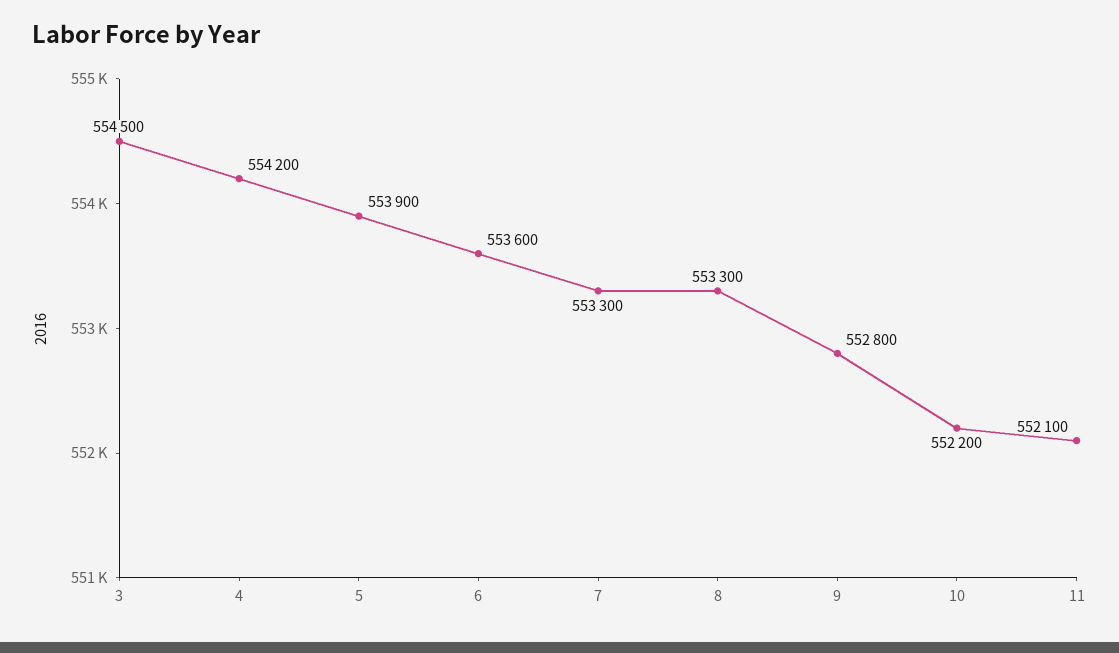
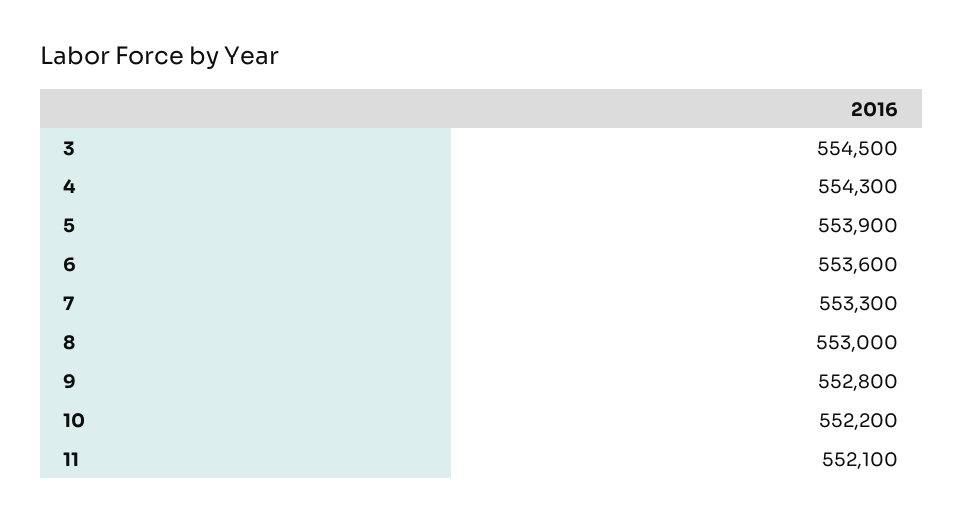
  {
    "3": 554500,
-   "4": 554200,
+   "4": 554300,
    "5": 553900,
    "6": 553600,
    "7": 553300,
-   "8": 553300,
+   "8": 553000,
    "9": 552800,
    "10": 552200,
    "11": 552100
  }

